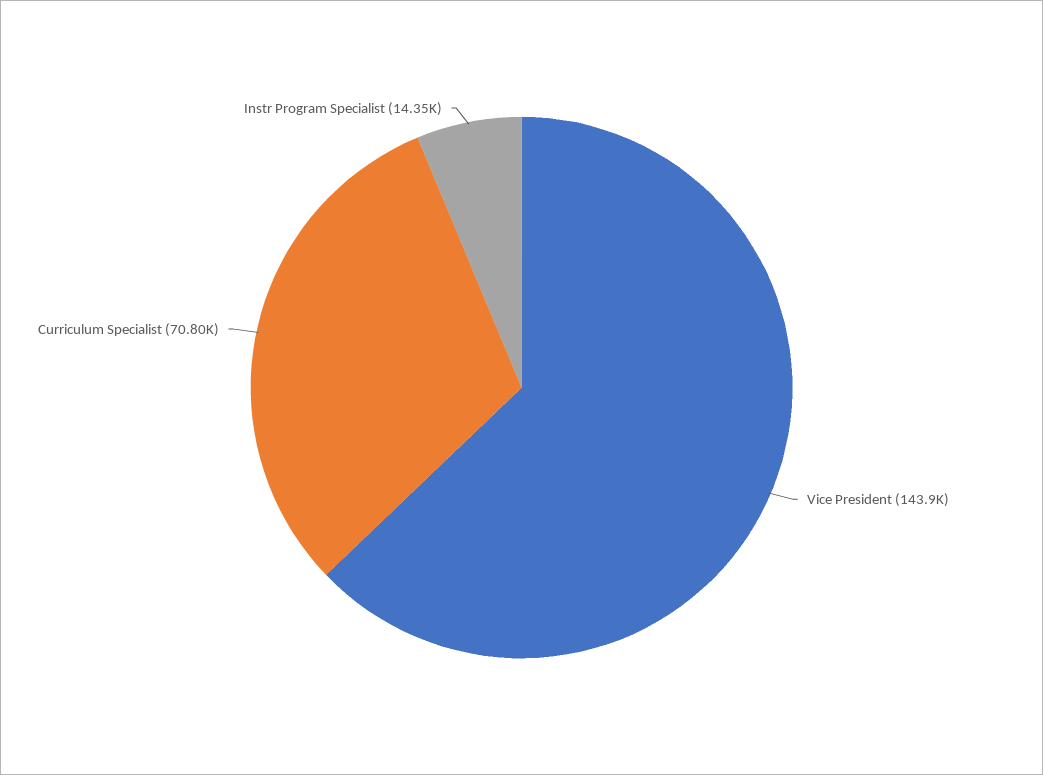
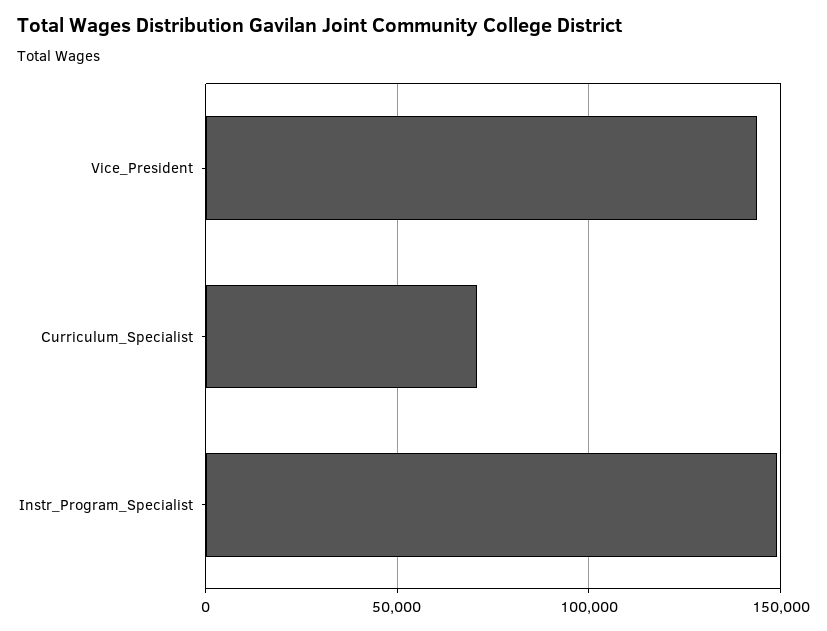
  {
    "Vice President": 143900,
    "Curriculum Specialist": 70800,
-   "Instr Program Specialist": 14350
+   "Instr Program Specialist": 150000
  }

